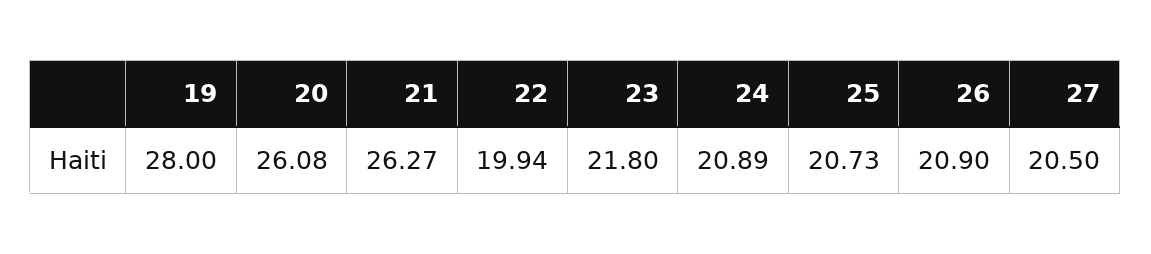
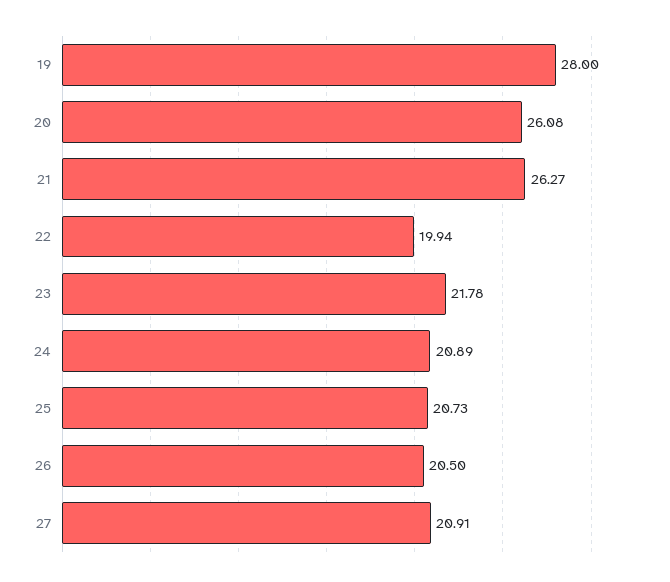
  {
    "19": 28,
    "20": 26.08,
    "21": 26.27,
    "22": 19.94,
-   "23": 21.8,
+   "23": 21.78,
    "24": 20.89,
    "25": 20.73,
-   "26": 20.9,
+   "26": 20.5,
-   "27": 20.5
+   "27": 20.91
  }

